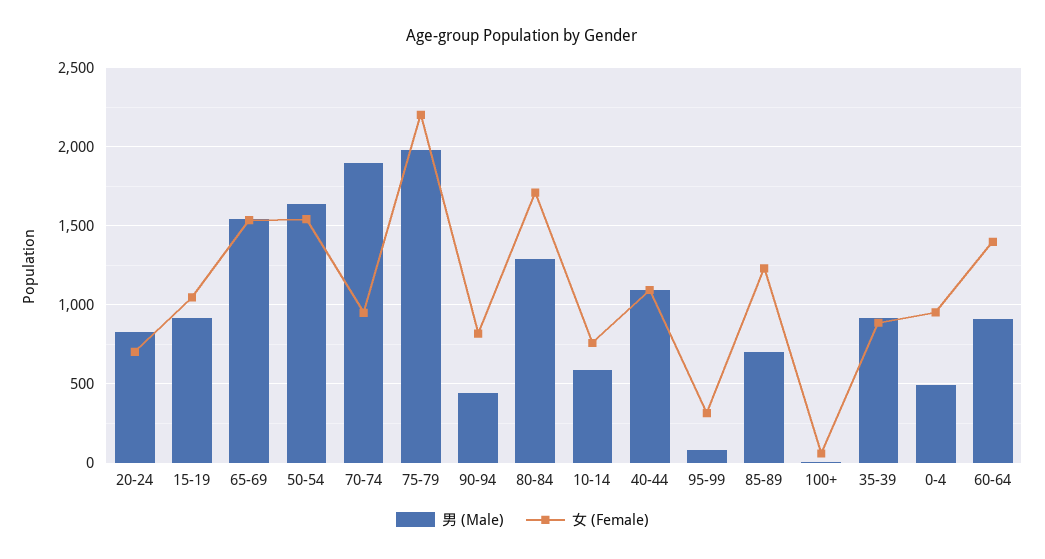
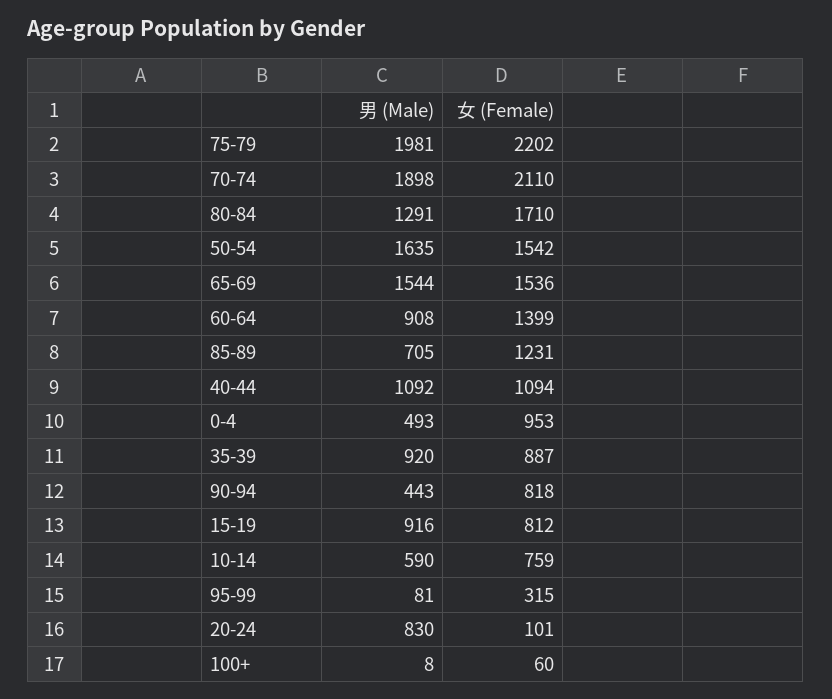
  {
    "男 (Male)": {
      "20-24": 830,
      "15-19": 916,
      "65-69": 1544,
      "50-54": 1635,
      "70-74": 1898,
      "75-79": 1981,
      "90-94": 443,
      "80-84": 1291,
      "10-14": 590,
      "40-44": 1092,
      "95-99": 81,
      "85-89": 705,
      "100+": 8,
      "35-39": 920,
      "0-4": 493,
      "60-64": 908
    },
    "女 (Female)": {
-     "20-24": 700,
+     "20-24": 101,
-     "15-19": 1050,
+     "15-19": 812,
      "65-69": 1536,
      "50-54": 1542,
-     "70-74": 950,
+     "70-74": 2110,
      "75-79": 2202,
      "90-94": 818,
      "80-84": 1710,
      "10-14": 759,
      "40-44": 1094,
      "95-99": 315,
      "85-89": 1231,
      "100+": 60,
      "35-39": 887,
      "0-4": 953,
      "60-64": 1399
    }
  }

